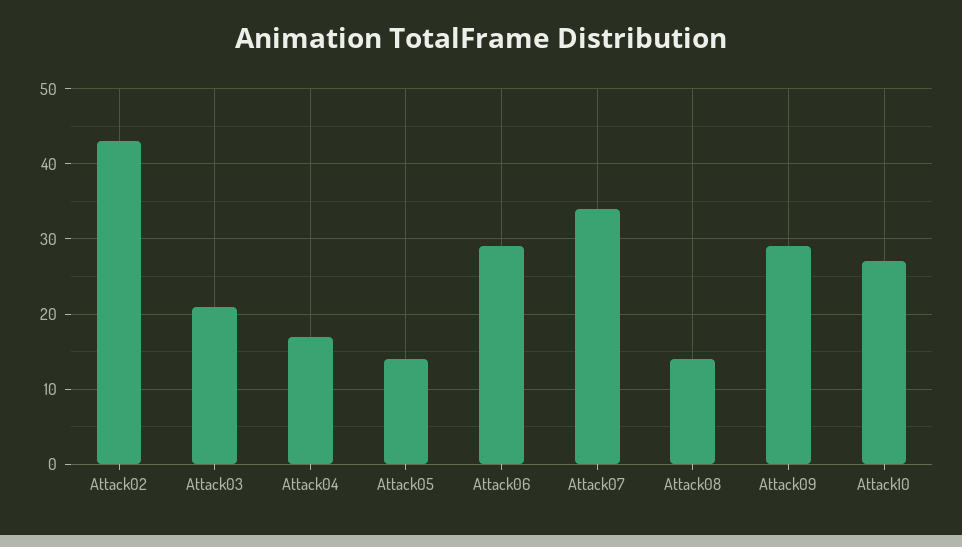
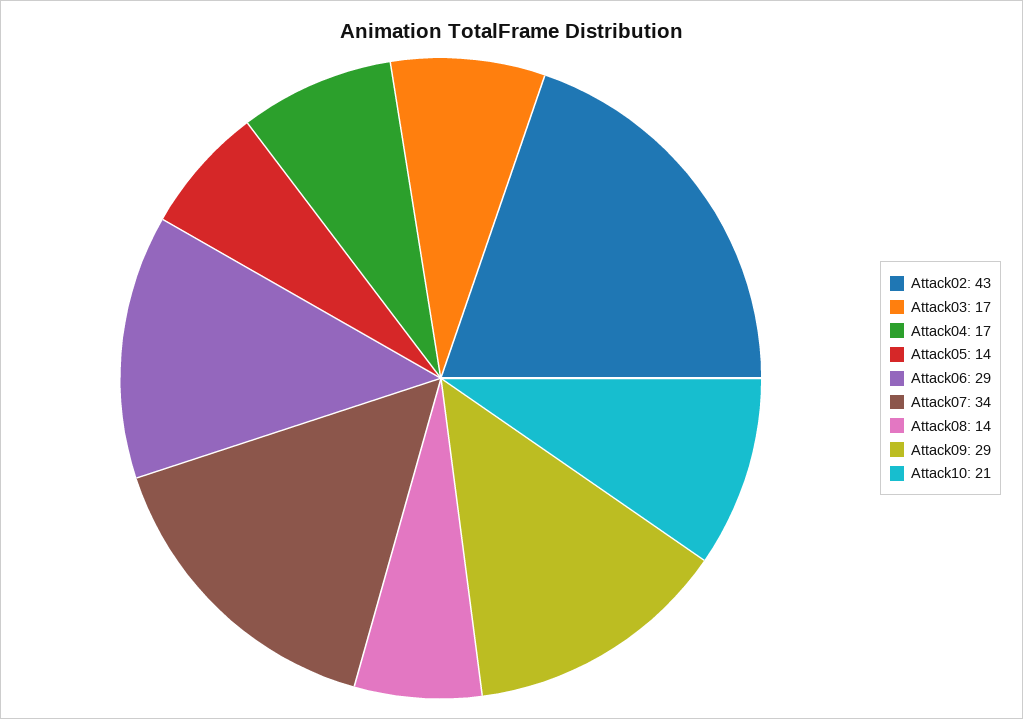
  {
    "Attack02": 43,
-   "Attack03": 21,
+   "Attack03": 17,
    "Attack04": 17,
    "Attack05": 14,
    "Attack06": 29,
    "Attack07": 34,
    "Attack08": 14,
    "Attack09": 29,
-   "Attack10": 27
+   "Attack10": 21
  }

